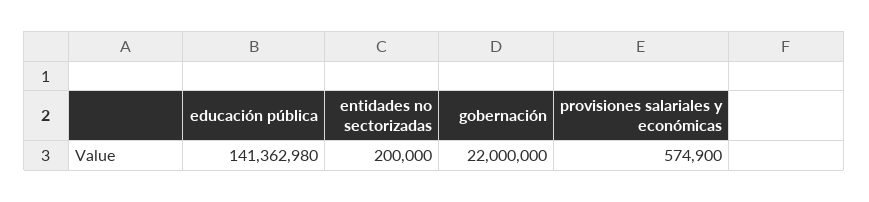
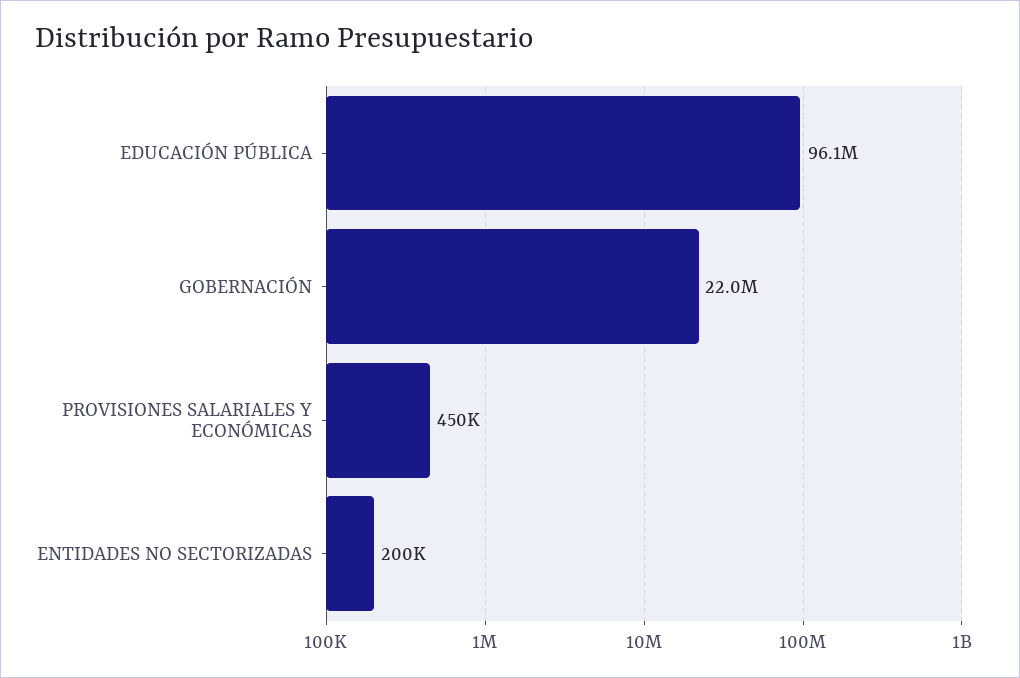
  {
-   "educación pública": 141362980,
+   "educación pública": 96100000,
    "entidades no sectorizadas": 200000,
    "gobernación": 22000000,
-   "provisiones salariales y económicas": 574900
+   "provisiones salariales y económicas": 450000
  }

